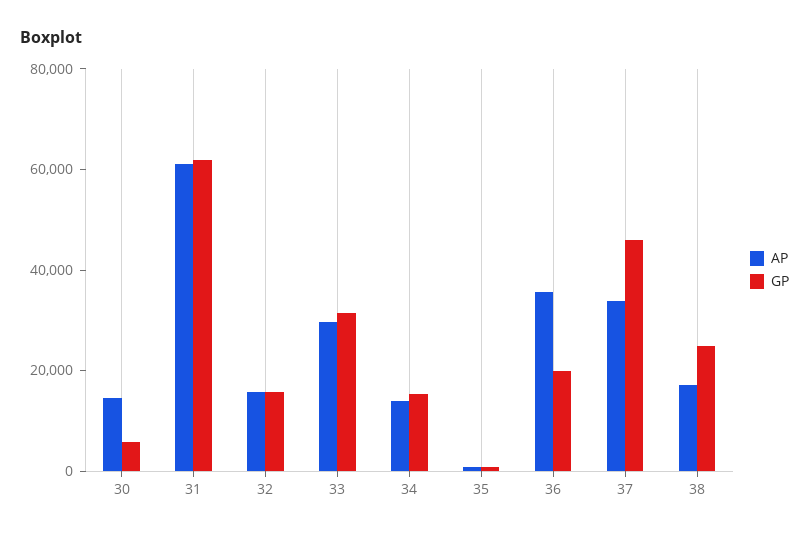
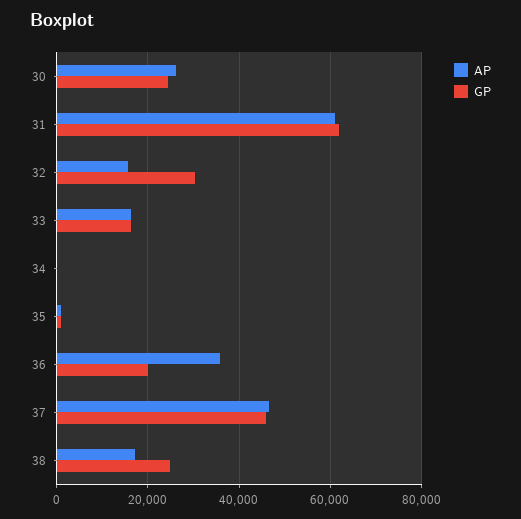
  {
    "AP": {
-     "30": 15000,
+     "30": 26000,
      "31": 62000,
      "32": 16000,
-     "33": 30000,
+     "33": 16000,
-     "34": 15000,
+     "34": 0,
      "35": 0,
      "36": 36000,
-     "37": 35000,
+     "37": 46000,
      "38": 18000
    },
    "GP": {
-     "30": 5000,
+     "30": 24000,
      "31": 62000,
-     "32": 15000,
+     "32": 30000,
-     "33": 30000,
+     "33": 16000,
-     "34": 15000,
+     "34": 0,
      "35": 0,
      "36": 20000,
      "37": 46000,
      "38": 24000
    }
  }

